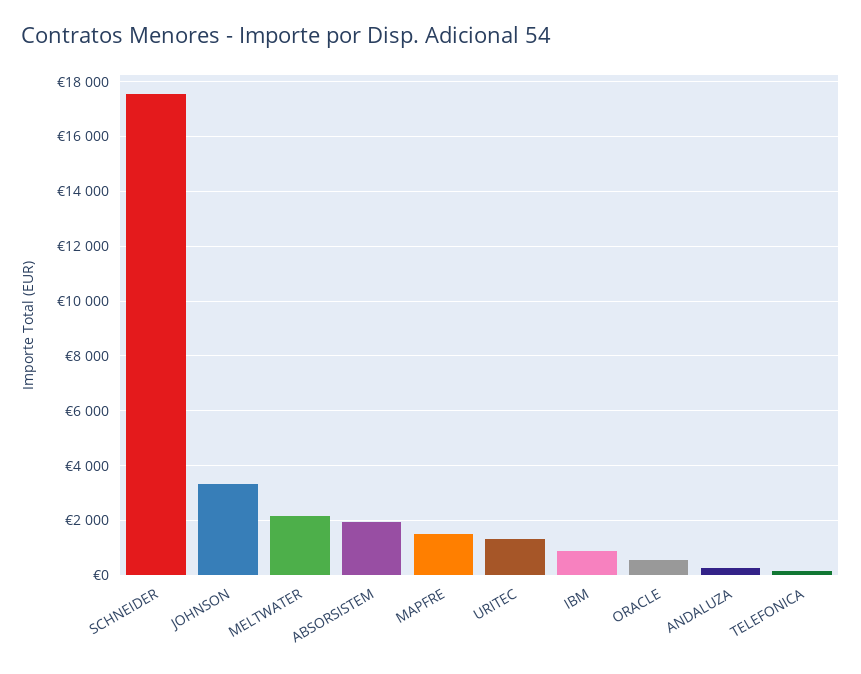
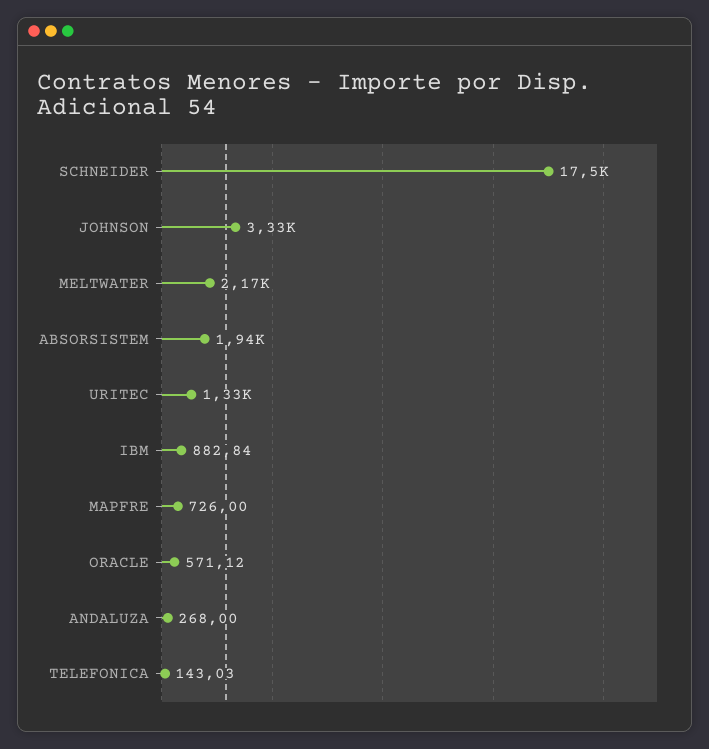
  {
    "SCHNEIDER": 17500,
    "JOHNSON": 3330,
    "MELTWATER": 2170,
    "ABSORSISTEM": 1940,
-   "MAPFRE": 1500,
+   "MAPFRE": 726,
    "URITEC": 1330,
    "IBM": 882.84,
    "ORACLE": 571.12,
    "ANDALUZA": 268,
    "TELEFONICA": 143.03
  }

